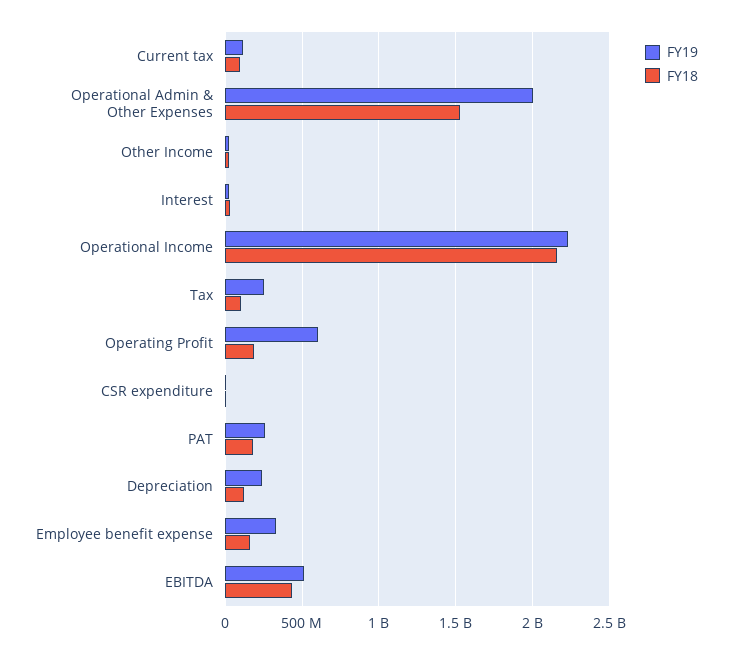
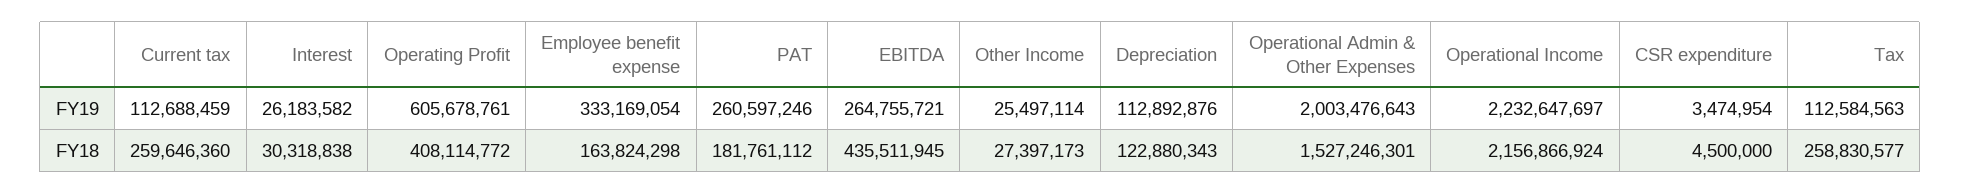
  {
    "FY19": {
      "Current tax": 112688459,
      "Operational Admin & Other Expenses": 2003476643,
      "Other Income": 25497114,
      "Interest": 26183582,
      "Operational Income": 2232647697,
-     "Tax": 250000000,
+     "Tax": 112584563,
      "Operating Profit": 605678761,
      "CSR expenditure": 3474954,
      "PAT": 260597246,
-     "Depreciation": 250000000,
+     "Depreciation": 112892876,
      "Employee benefit expense": 333169054,
-     "EBITDA": 500000000
+     "EBITDA": 264755721
    },
    "FY18": {
-     "Current tax": 100000000,
+     "Current tax": 259646360,
      "Operational Admin & Other Expenses": 1527246301,
      "Other Income": 27397173,
      "Interest": 30318838,
      "Operational Income": 2156866924,
-     "Tax": 100000000,
+     "Tax": 258830577,
-     "Operating Profit": 200000000,
+     "Operating Profit": 408114772,
      "CSR expenditure": 4500000,
      "PAT": 181761112,
      "Depreciation": 122880343,
      "Employee benefit expense": 163824298,
      "EBITDA": 435511945
    }
  }

